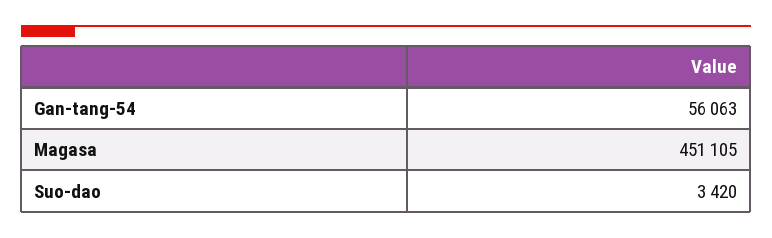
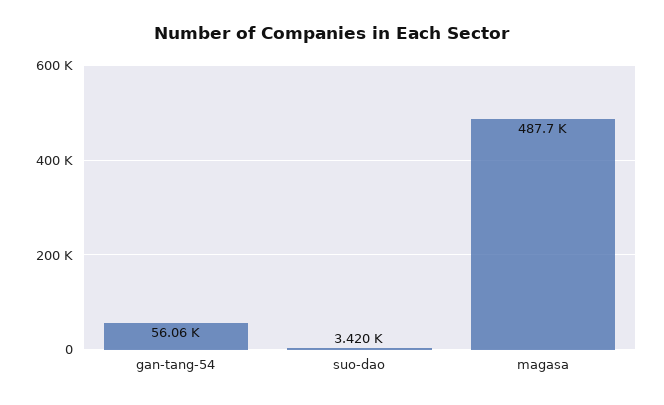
  {
    "Gan-tang-54": 56063,
-   "Magasa": 451105,
+   "Magasa": 487700,
    "Suo-dao": 3420
  }

